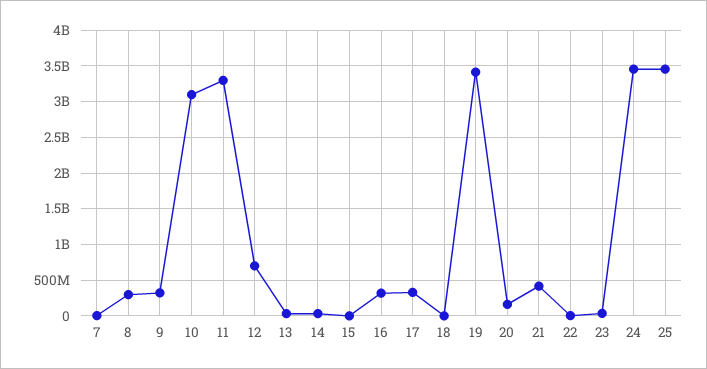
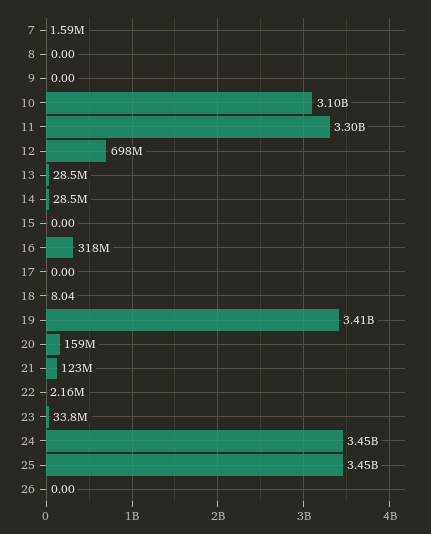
  {
    "7": 1590000,
-   "8": 300000000,
+   "8": 0,
-   "9": 300000000,
+   "9": 0,
    "10": 3100000000,
    "11": 3300000000,
    "12": 698000000,
    "13": 28500000,
    "14": 28500000,
    "15": 0,
    "16": 318000000,
-   "17": 300000000,
+   "17": 0,
    "18": 8.04,
    "19": 3410000000,
    "20": 159000000,
-   "21": 400000000,
+   "21": 123000000,
    "22": 2160000,
    "23": 33800000,
    "24": 3450000000,
-   "25": 3450000000
+   "25": 3450000000,
+   "26": 0
  }

